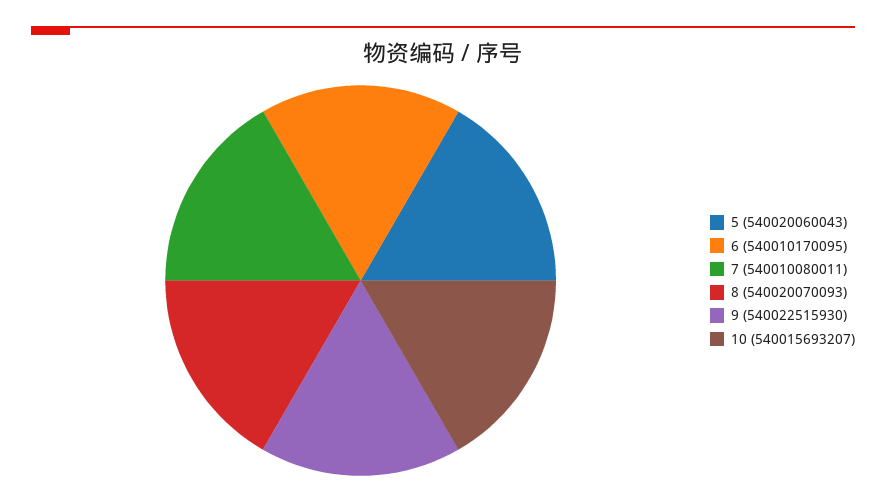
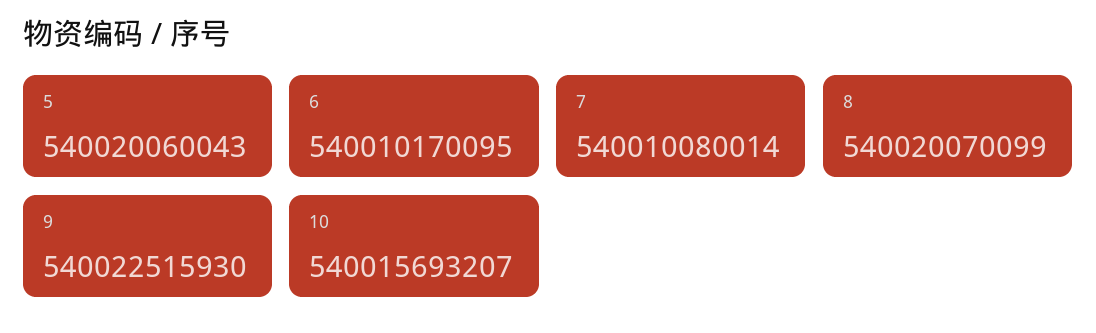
  {
    "5": 540020060043,
    "6": 540010170095,
-   "7": 540010080011,
+   "7": 540010080014,
-   "8": 540020070093,
+   "8": 540020070099,
    "9": 540022515930,
    "10": 540015693207
  }

